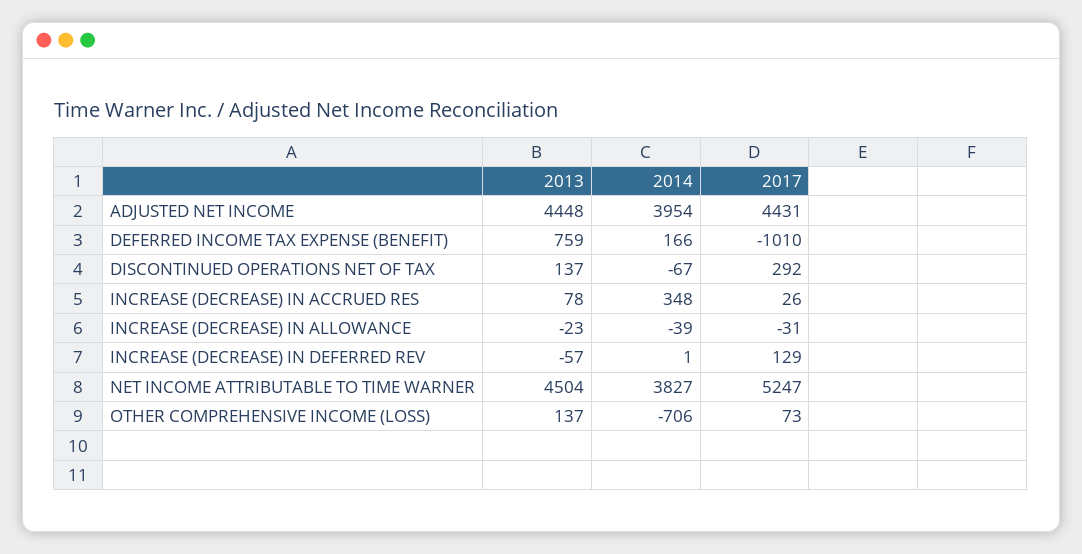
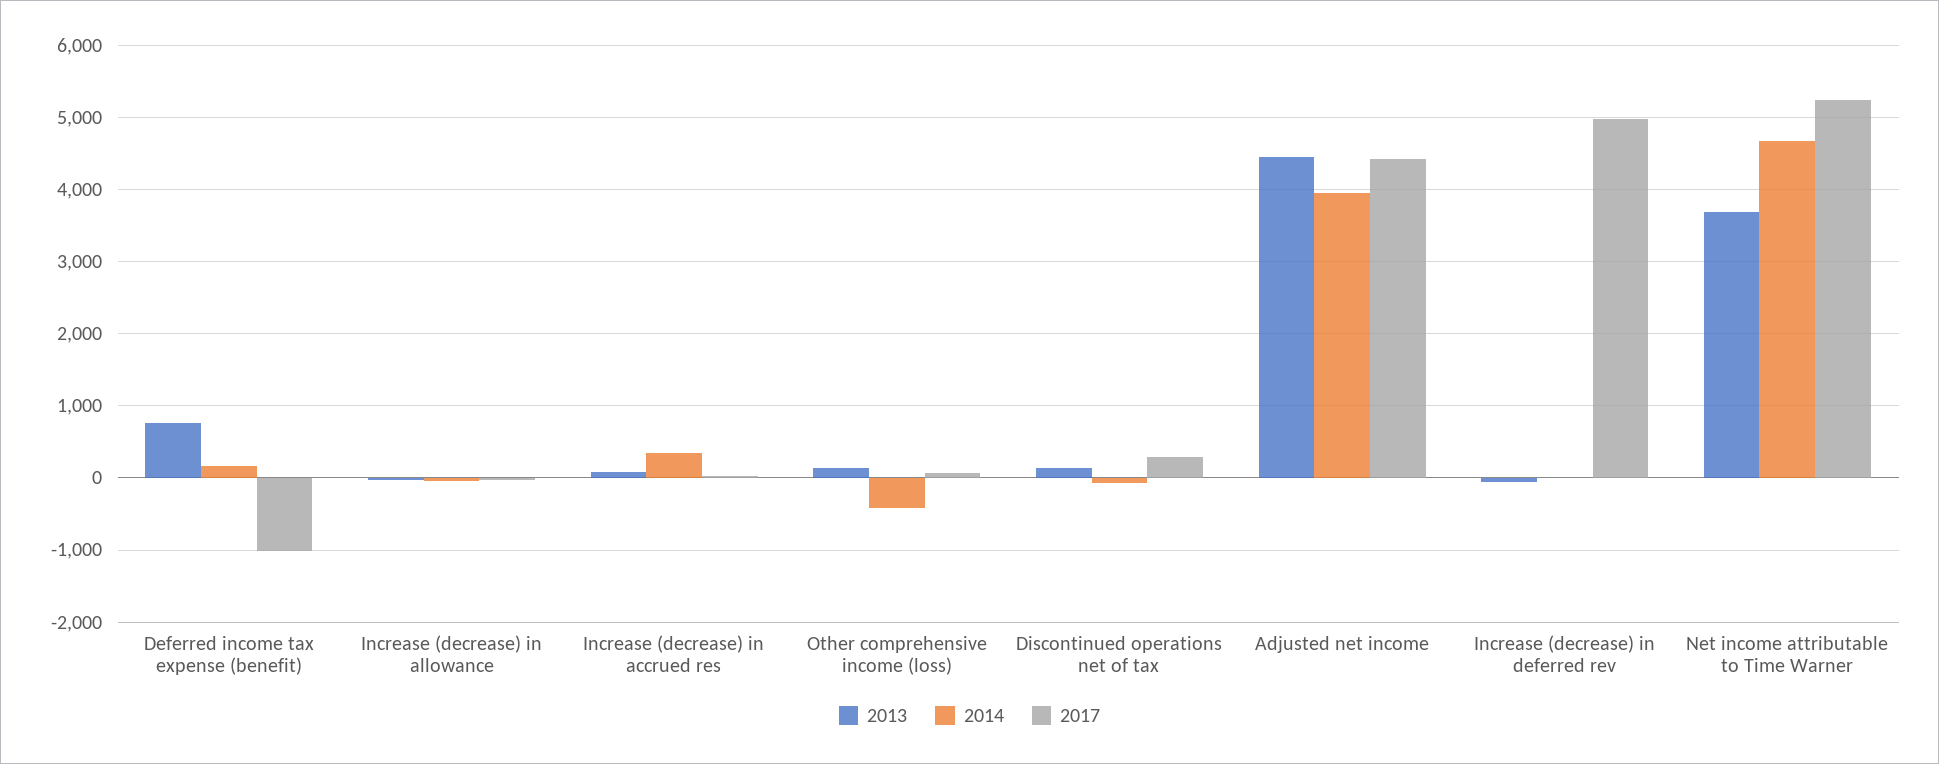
  {
    "2013": {
      "ADJUSTED NET INCOME": 4448,
      "DEFERRED INCOME TAX EXPENSE (BENEFIT)": 759,
      "DISCONTINUED OPERATIONS NET OF TAX": 137,
      "INCREASE (DECREASE) IN ACCRUED RES": 78,
      "INCREASE (DECREASE) IN ALLOWANCE": -23,
      "INCREASE (DECREASE) IN DEFERRED REV": -57,
-     "NET INCOME ATTRIBUTABLE TO TIME WARNER": 4504,
+     "NET INCOME ATTRIBUTABLE TO TIME WARNER": 3700,
      "OTHER COMPREHENSIVE INCOME (LOSS)": 137
    },
    "2014": {
      "ADJUSTED NET INCOME": 3954,
      "DEFERRED INCOME TAX EXPENSE (BENEFIT)": 166,
      "DISCONTINUED OPERATIONS NET OF TAX": -67,
      "INCREASE (DECREASE) IN ACCRUED RES": 348,
      "INCREASE (DECREASE) IN ALLOWANCE": -39,
      "INCREASE (DECREASE) IN DEFERRED REV": 1,
-     "NET INCOME ATTRIBUTABLE TO TIME WARNER": 3827,
+     "NET INCOME ATTRIBUTABLE TO TIME WARNER": 4700,
-     "OTHER COMPREHENSIVE INCOME (LOSS)": -706
+     "OTHER COMPREHENSIVE INCOME (LOSS)": -400
    },
    "2017": {
      "ADJUSTED NET INCOME": 4431,
      "DEFERRED INCOME TAX EXPENSE (BENEFIT)": -1010,
      "DISCONTINUED OPERATIONS NET OF TAX": 292,
      "INCREASE (DECREASE) IN ACCRUED RES": 26,
      "INCREASE (DECREASE) IN ALLOWANCE": -31,
-     "INCREASE (DECREASE) IN DEFERRED REV": 129,
+     "INCREASE (DECREASE) IN DEFERRED REV": 5000,
      "NET INCOME ATTRIBUTABLE TO TIME WARNER": 5247,
      "OTHER COMPREHENSIVE INCOME (LOSS)": 73
    }
  }

